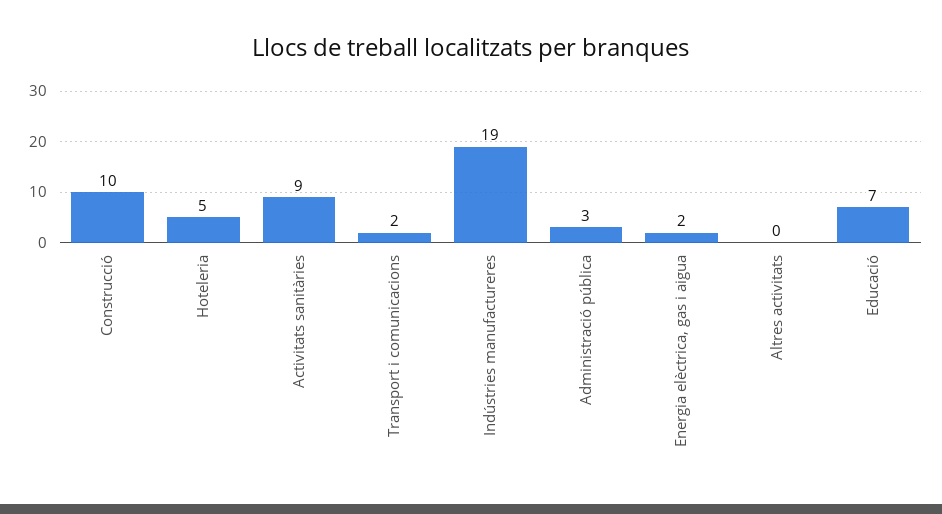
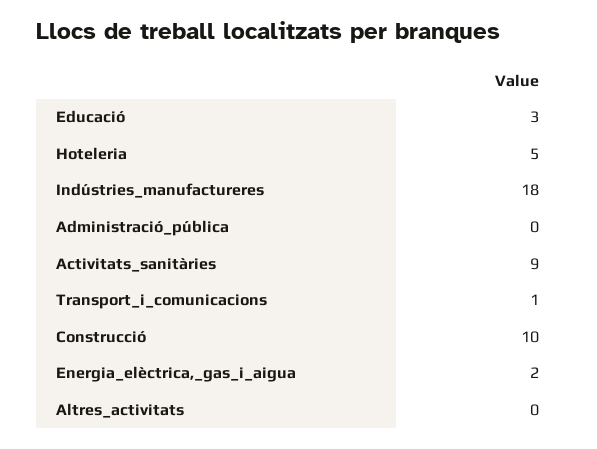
  {
    "Construcció": 10,
    "Hoteleria": 5,
    "Activitats sanitàries": 9,
-   "Transport i comunicacions": 2,
+   "Transport i comunicacions": 1,
-   "Indústries manufactureres": 19,
+   "Indústries manufactureres": 18,
-   "Administració pública": 3,
+   "Administració pública": 0,
    "Energia elèctrica, gas i aigua": 2,
    "Altres activitats": 0,
-   "Educació": 7
+   "Educació": 3
  }

